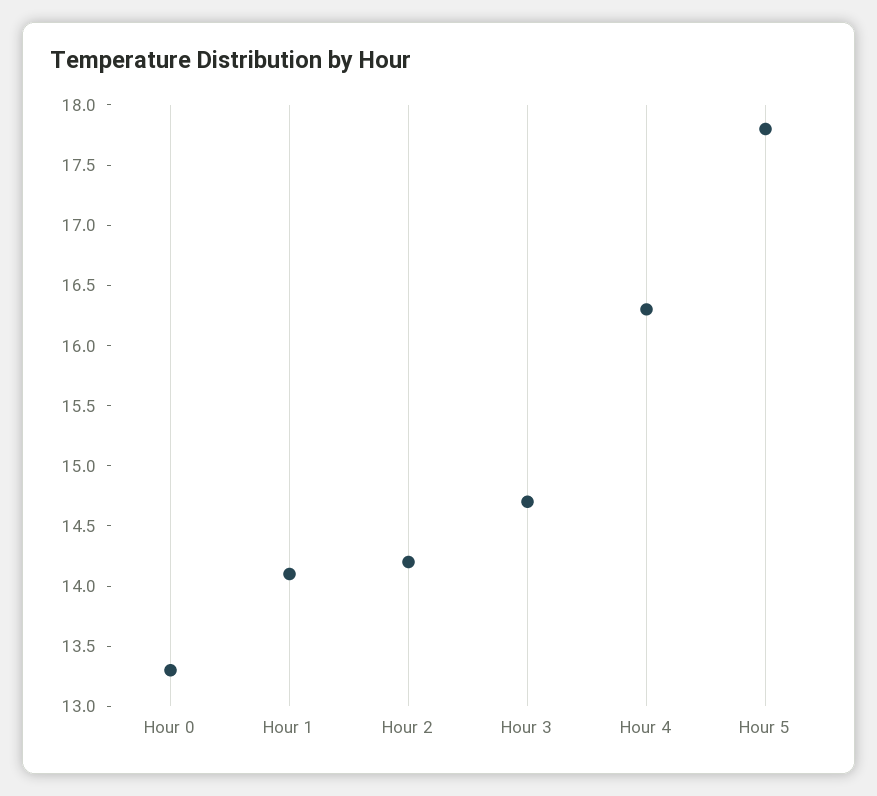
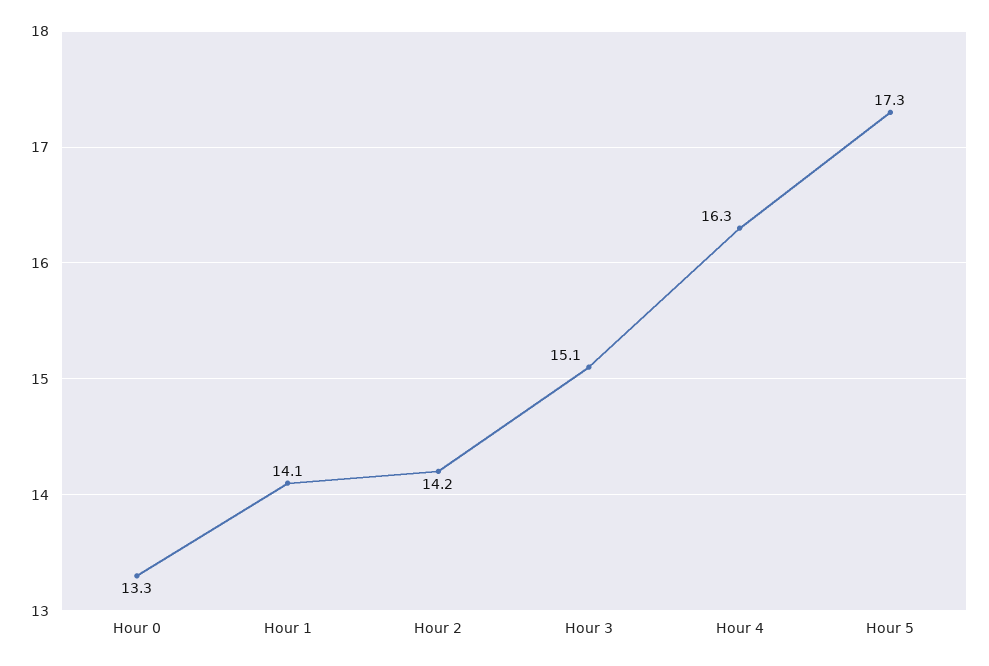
  {
    "Hour 0": 13.3,
    "Hour 1": 14.1,
    "Hour 2": 14.2,
-   "Hour 3": 14.7,
+   "Hour 3": 15.1,
    "Hour 4": 16.3,
-   "Hour 5": 17.8
+   "Hour 5": 17.3
  }

